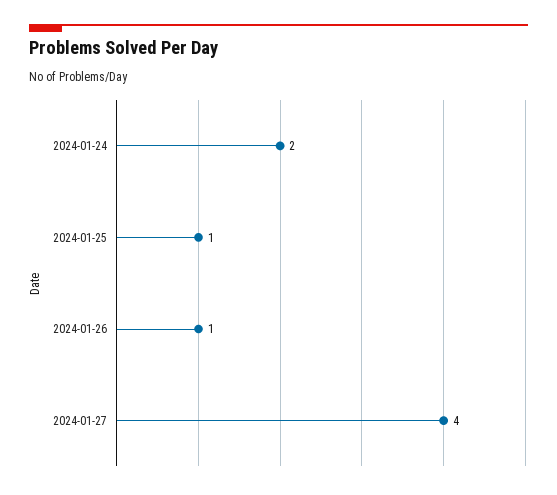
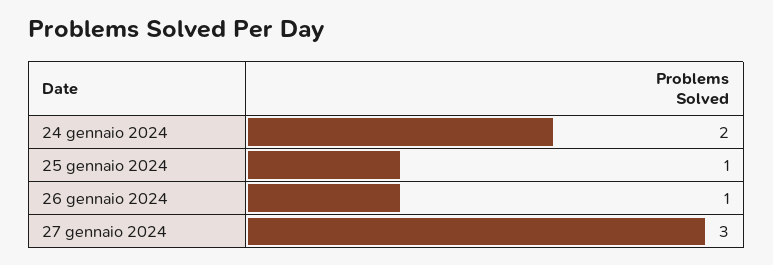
  {
    "2024-01-24": 2,
    "2024-01-25": 1,
    "2024-01-26": 1,
-   "2024-01-27": 4
+   "2024-01-27": 3
  }

